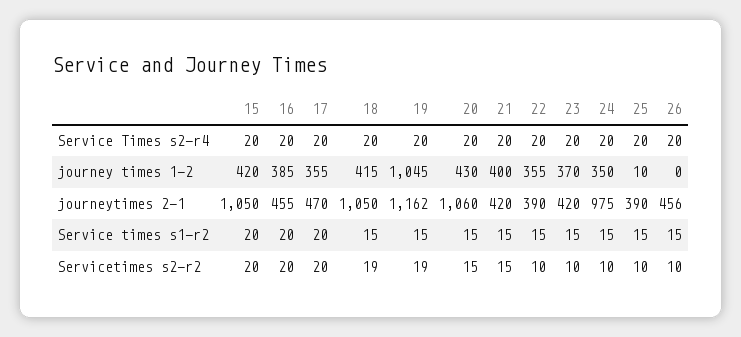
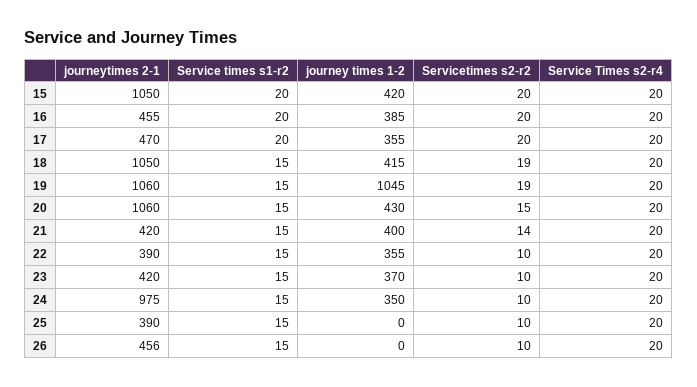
  {
    "15": {
      "Service Times s2-r4": 20,
      "journey times 1-2": 420,
      "journeytimes 2-1": 1050,
      "Service times s1-r2": 20,
      "Servicetimes s2-r2": 20
    },
    "16": {
      "Service Times s2-r4": 20,
      "journey times 1-2": 385,
      "journeytimes 2-1": 455,
      "Service times s1-r2": 20,
      "Servicetimes s2-r2": 20
    },
    "17": {
      "Service Times s2-r4": 20,
      "journey times 1-2": 355,
      "journeytimes 2-1": 470,
      "Service times s1-r2": 20,
      "Servicetimes s2-r2": 20
    },
    "18": {
      "Service Times s2-r4": 20,
      "journey times 1-2": 415,
      "journeytimes 2-1": 1050,
      "Service times s1-r2": 15,
      "Servicetimes s2-r2": 19
    },
    "19": {
      "Service Times s2-r4": 20,
      "journey times 1-2": 1045,
-     "journeytimes 2-1": 1162,
+     "journeytimes 2-1": 1060,
      "Service times s1-r2": 15,
      "Servicetimes s2-r2": 19
    },
    "20": {
      "Service Times s2-r4": 20,
      "journey times 1-2": 430,
      "journeytimes 2-1": 1060,
      "Service times s1-r2": 15,
      "Servicetimes s2-r2": 15
    },
    "21": {
      "Service Times s2-r4": 20,
      "journey times 1-2": 400,
      "journeytimes 2-1": 420,
      "Service times s1-r2": 15,
-     "Servicetimes s2-r2": 15
+     "Servicetimes s2-r2": 14
    },
    "22": {
      "Service Times s2-r4": 20,
      "journey times 1-2": 355,
      "journeytimes 2-1": 390,
      "Service times s1-r2": 15,
      "Servicetimes s2-r2": 10
    },
    "23": {
      "Service Times s2-r4": 20,
      "journey times 1-2": 370,
      "journeytimes 2-1": 420,
      "Service times s1-r2": 15,
      "Servicetimes s2-r2": 10
    },
    "24": {
      "Service Times s2-r4": 20,
      "journey times 1-2": 350,
      "journeytimes 2-1": 975,
      "Service times s1-r2": 15,
      "Servicetimes s2-r2": 10
    },
    "25": {
      "Service Times s2-r4": 20,
-     "journey times 1-2": 10,
+     "journey times 1-2": 0,
      "journeytimes 2-1": 390,
      "Service times s1-r2": 15,
      "Servicetimes s2-r2": 10
    },
    "26": {
      "Service Times s2-r4": 20,
      "journey times 1-2": 0,
      "journeytimes 2-1": 456,
      "Service times s1-r2": 15,
      "Servicetimes s2-r2": 10
    }
  }

